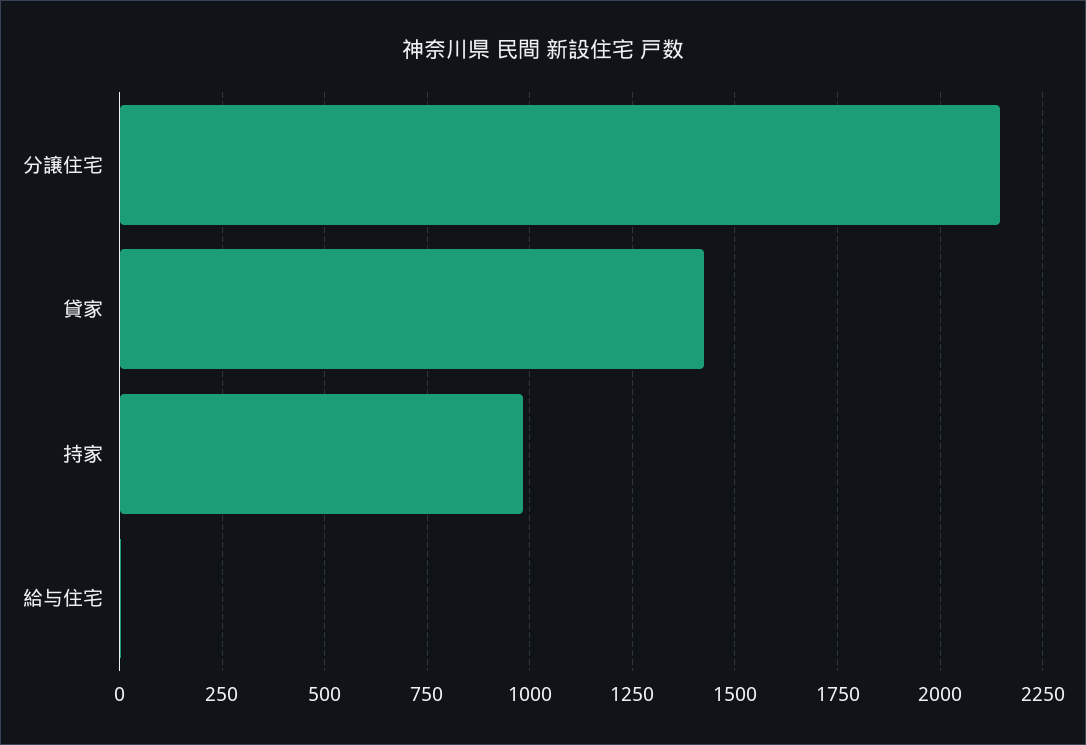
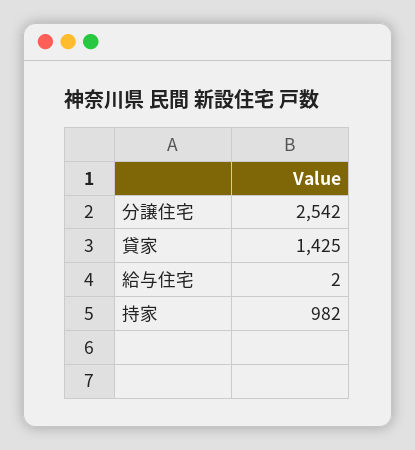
  {
-   "分譲住宅": 2150,
+   "分譲住宅": 2542,
    "貸家": 1425,
    "持家": 982,
    "給与住宅": 2
  }

